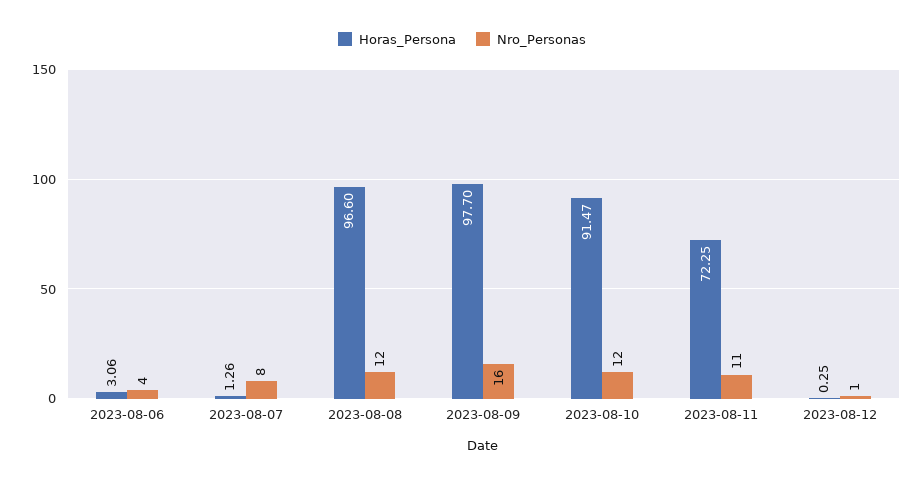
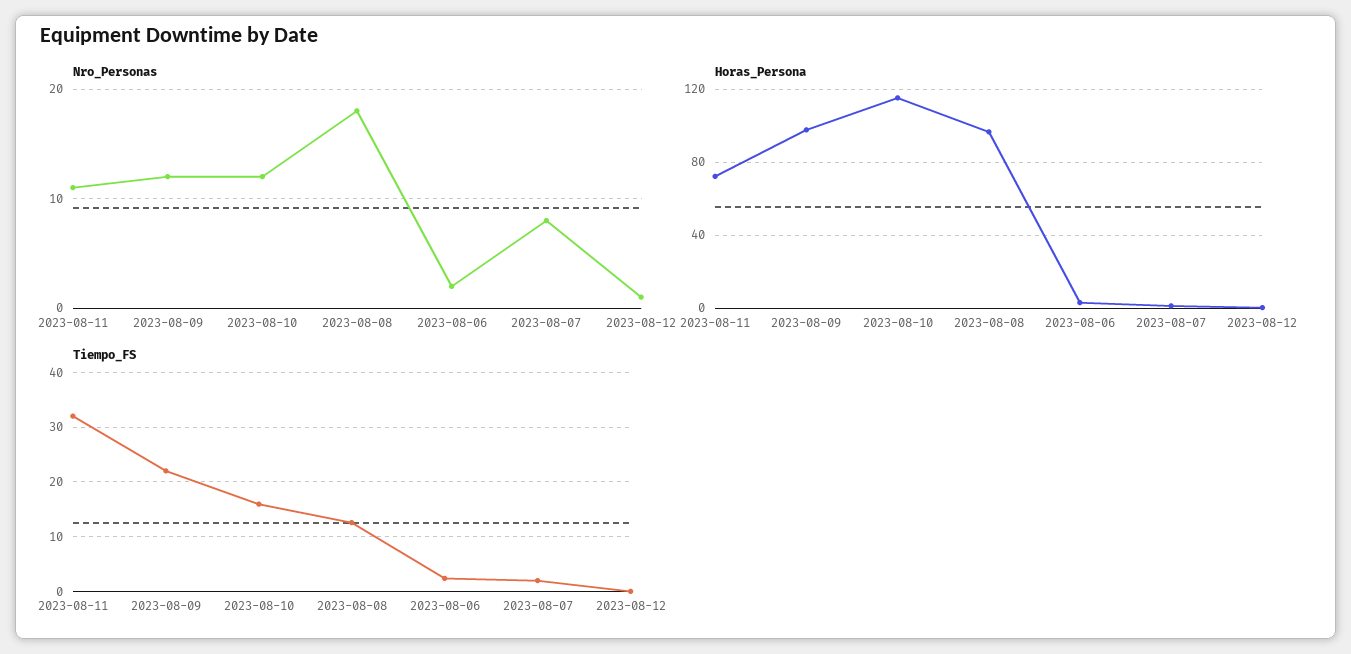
  {
    "Horas_Persona": {
      "2023-08-06": 3.06,
      "2023-08-07": 1.26,
      "2023-08-08": 96.6,
      "2023-08-09": 97.7,
-     "2023-08-10": 91.47,
+     "2023-08-10": 115,
      "2023-08-11": 72.25,
      "2023-08-12": 0.25
    },
    "Nro_Personas": {
-     "2023-08-06": 4,
+     "2023-08-06": 2,
      "2023-08-07": 8,
-     "2023-08-08": 12,
+     "2023-08-08": 18,
-     "2023-08-09": 16,
+     "2023-08-09": 12,
      "2023-08-10": 12,
      "2023-08-11": 11,
      "2023-08-12": 1
-   }
+   },
+   "Tiempo_FS": {
+     "2023-08-11": 32,
+     "2023-08-09": 22,
+     "2023-08-10": 16,
+     "2023-08-08": 12,
+     "2023-08-06": 2,
+     "2023-08-07": 2,
+     "2023-08-12": 0
+   }
  }

